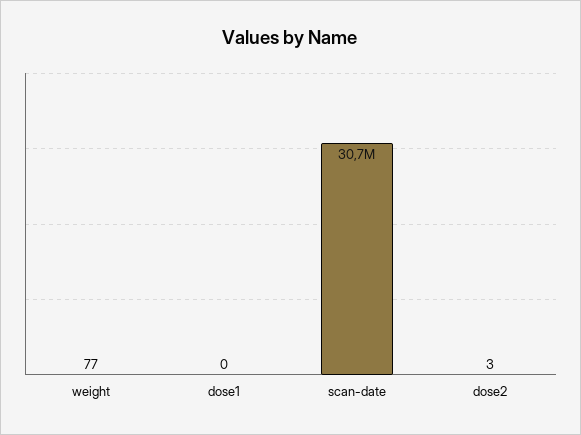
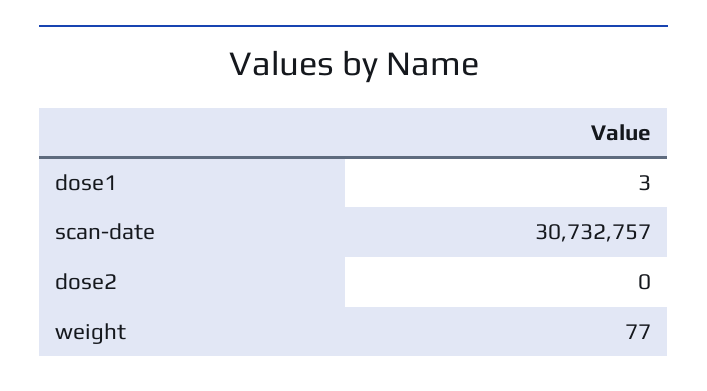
  {
    "weight": 77,
-   "dose1": 0,
+   "dose1": 3,
    "scan-date": 30732757,
-   "dose2": 3
+   "dose2": 0
  }

